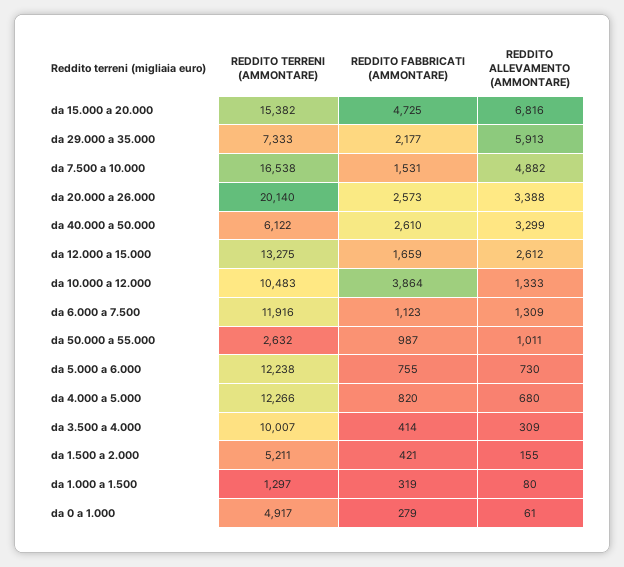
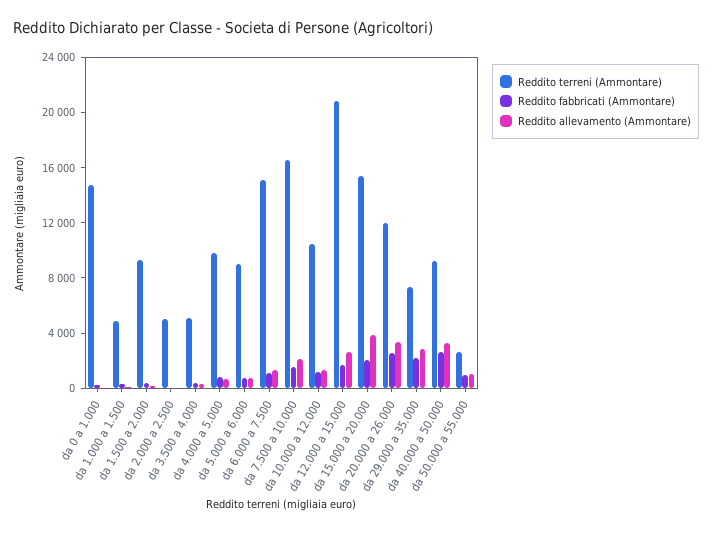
  {
    "REDDITO TERRENI (AMMONTARE)": {
      "da 15.000 a 20.000": 15382,
      "da 29.000 a 35.000": 7333,
      "da 7.500 a 10.000": 16538,
-     "da 20.000 a 26.000": 20140,
+     "da 20.000 a 26.000": 12000,
-     "da 40.000 a 50.000": 6122,
+     "da 40.000 a 50.000": 9000,
-     "da 12.000 a 15.000": 13275,
+     "da 12.000 a 15.000": 21000,
      "da 10.000 a 12.000": 10483,
-     "da 6.000 a 7.500": 11916,
+     "da 6.000 a 7.500": 15000,
      "da 50.000 a 55.000": 2632,
-     "da 5.000 a 6.000": 12238,
+     "da 5.000 a 6.000": 9000,
-     "da 4.000 a 5.000": 12266,
+     "da 4.000 a 5.000": 10000,
-     "da 3.500 a 4.000": 10007,
+     "da 3.500 a 4.000": 5000,
-     "da 1.500 a 2.000": 5211,
+     "da 1.500 a 2.000": 9000,
-     "da 1.000 a 1.500": 1297,
+     "da 1.000 a 1.500": 5000,
-     "da 0 a 1.000": 4917
+     "da 0 a 1.000": 15000,
+     "da 2.000 a 2.500": 5000
    },
    "REDDITO FABBRICATI (AMMONTARE)": {
-     "da 15.000 a 20.000": 4725,
+     "da 15.000 a 20.000": 2000,
      "da 29.000 a 35.000": 2177,
      "da 7.500 a 10.000": 1531,
      "da 20.000 a 26.000": 2573,
      "da 40.000 a 50.000": 2610,
      "da 12.000 a 15.000": 1659,
-     "da 10.000 a 12.000": 3864,
+     "da 10.000 a 12.000": 1000,
      "da 6.000 a 7.500": 1123,
      "da 50.000 a 55.000": 987,
      "da 5.000 a 6.000": 755,
      "da 4.000 a 5.000": 820,
      "da 3.500 a 4.000": 414,
      "da 1.500 a 2.000": 421,
      "da 1.000 a 1.500": 319,
-     "da 0 a 1.000": 279
+     "da 0 a 1.000": 279,
+     "da 2.000 a 2.500": 0
    },
    "REDDITO ALLEVAMENTO (AMMONTARE)": {
-     "da 15.000 a 20.000": 6816,
+     "da 15.000 a 20.000": 4000,
-     "da 29.000 a 35.000": 5913,
+     "da 29.000 a 35.000": 3000,
-     "da 7.500 a 10.000": 4882,
+     "da 7.500 a 10.000": 2000,
      "da 20.000 a 26.000": 3388,
      "da 40.000 a 50.000": 3299,
      "da 12.000 a 15.000": 2612,
      "da 10.000 a 12.000": 1333,
      "da 6.000 a 7.500": 1309,
      "da 50.000 a 55.000": 1011,
      "da 5.000 a 6.000": 730,
      "da 4.000 a 5.000": 680,
      "da 3.500 a 4.000": 309,
      "da 1.500 a 2.000": 155,
      "da 1.000 a 1.500": 80,
-     "da 0 a 1.000": 61
+     "da 0 a 1.000": 61,
+     "da 2.000 a 2.500": 0
    }
  }

